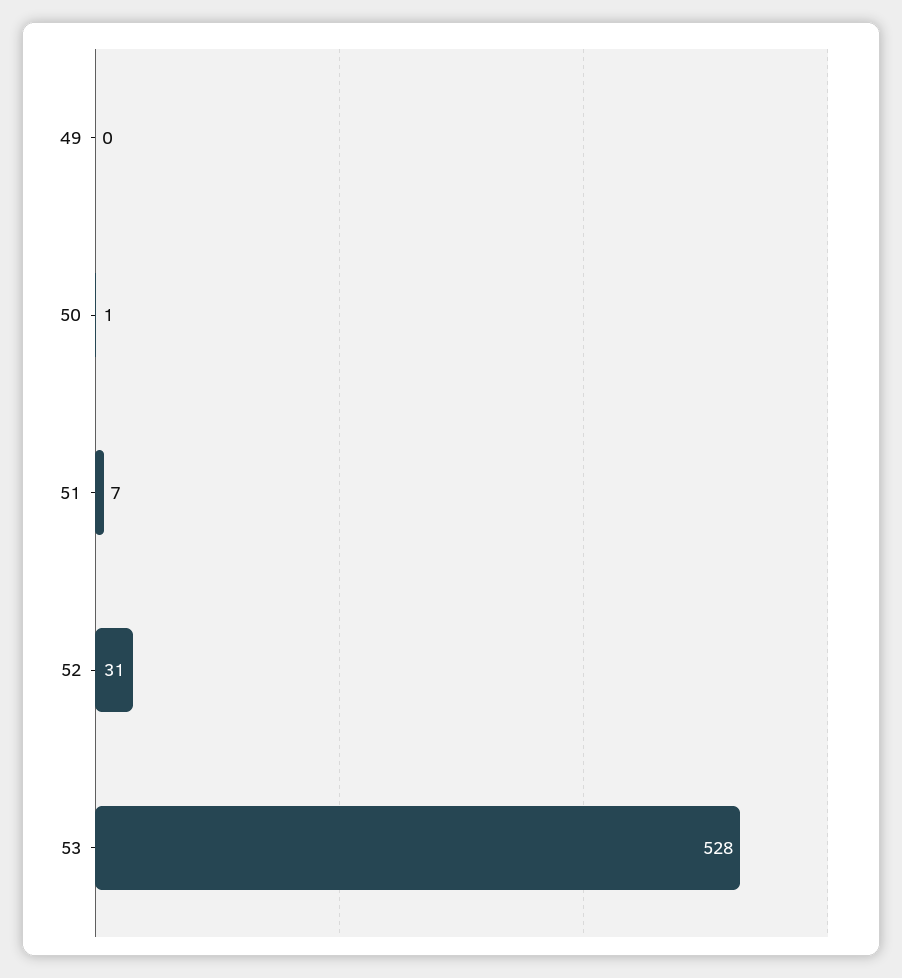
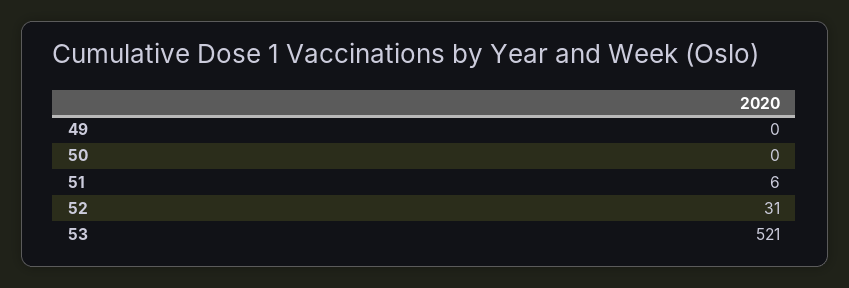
  {
    "49": 0,
-   "50": 1,
+   "50": 0,
-   "51": 7,
+   "51": 6,
    "52": 31,
-   "53": 528
+   "53": 521
  }

